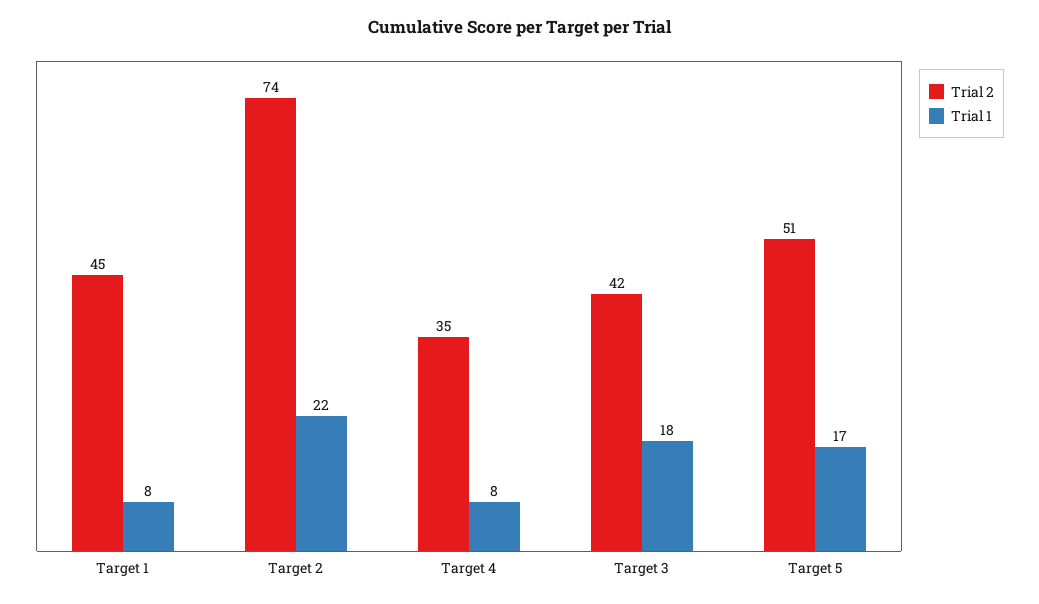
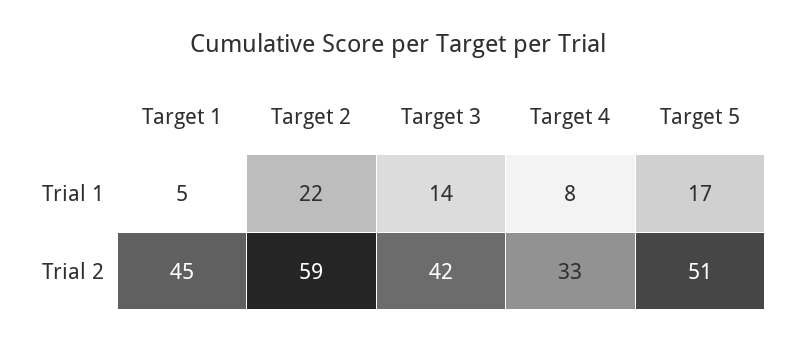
  {
    "Trial 2": {
      "Target 1": 45,
-     "Target 2": 74,
+     "Target 2": 59,
-     "Target 4": 35,
+     "Target 4": 33,
      "Target 3": 42,
      "Target 5": 51
    },
    "Trial 1": {
-     "Target 1": 8,
+     "Target 1": 5,
      "Target 2": 22,
      "Target 4": 8,
-     "Target 3": 18,
+     "Target 3": 14,
      "Target 5": 17
    }
  }

